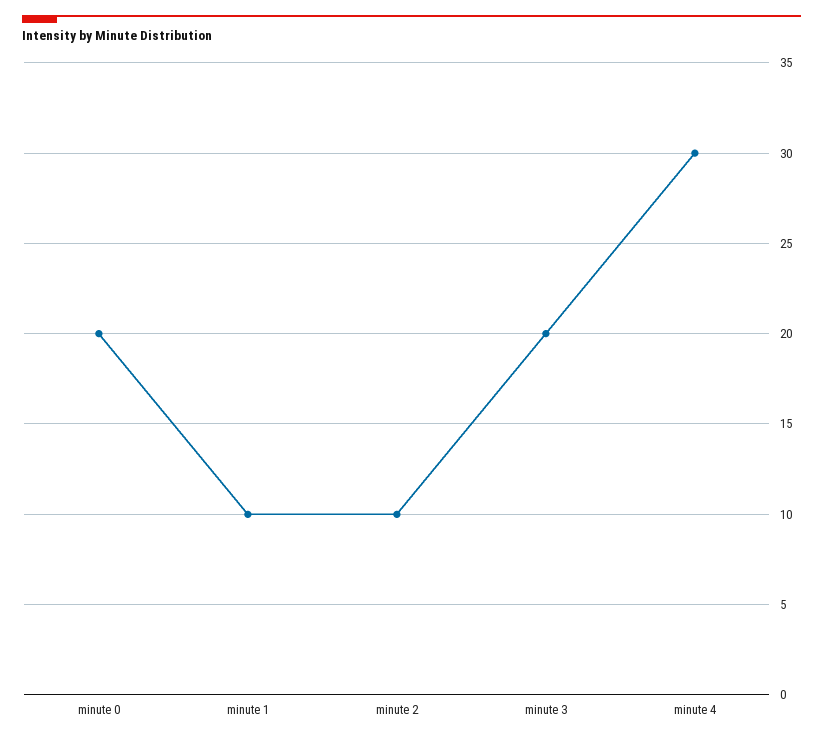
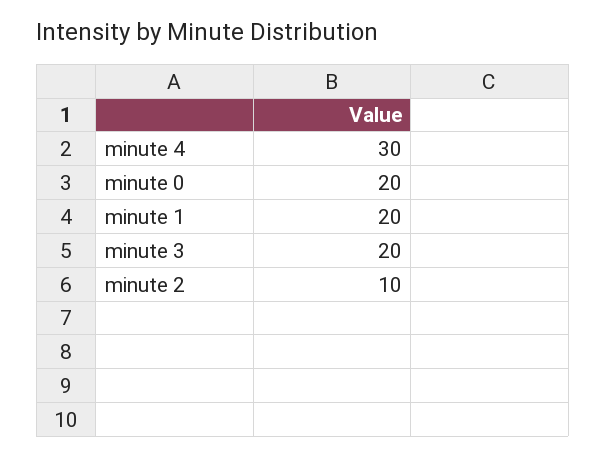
  {
    "minute 0": 20,
-   "minute 1": 10,
+   "minute 1": 20,
    "minute 2": 10,
    "minute 3": 20,
    "minute 4": 30
  }

